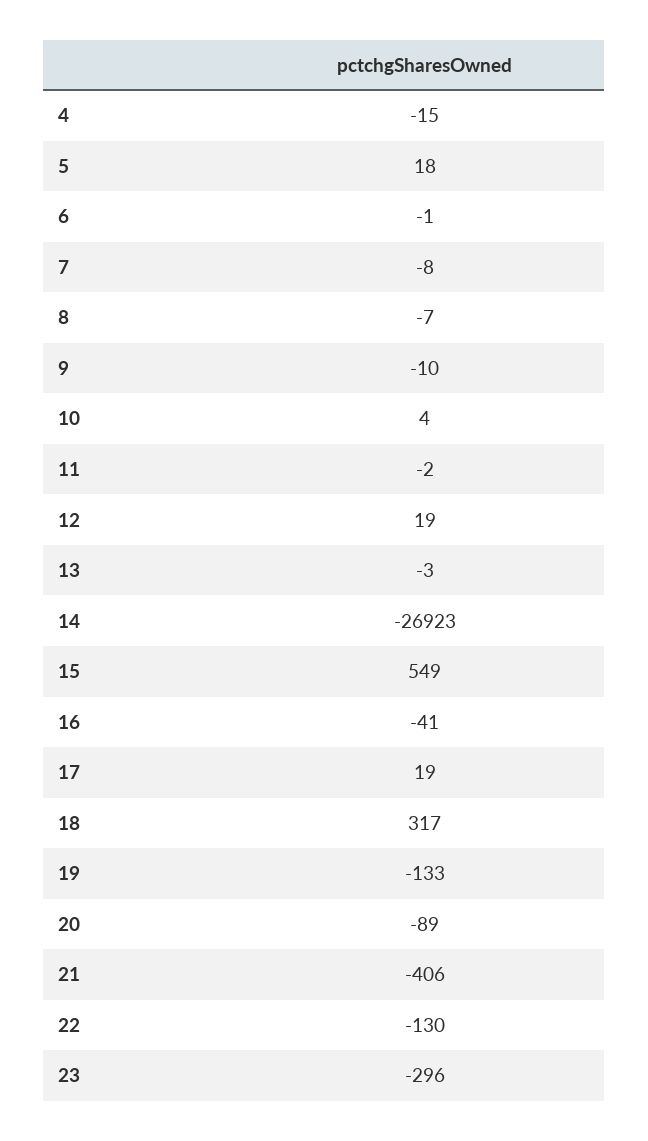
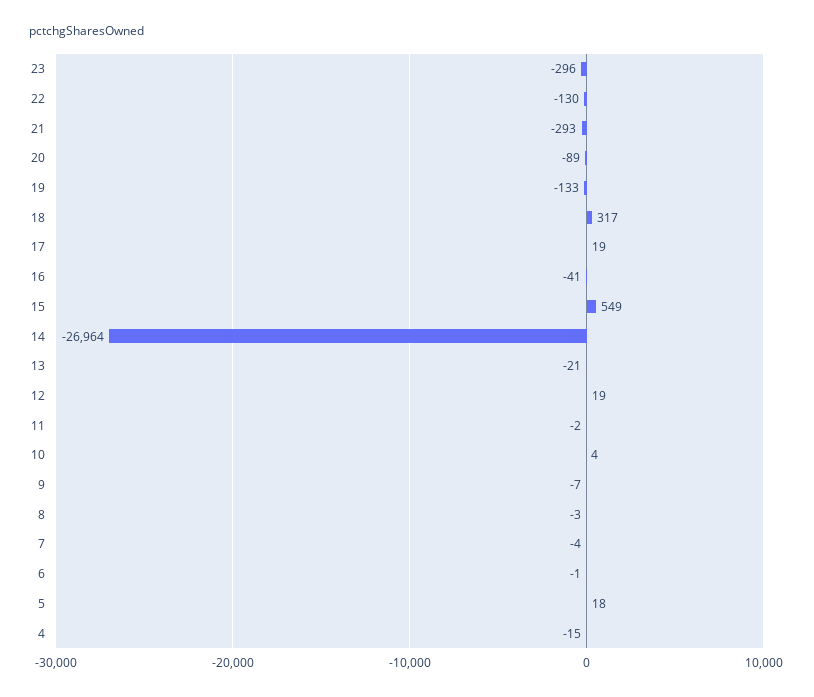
  {
    "4": -15,
    "5": 18,
    "6": -1,
-   "7": -8,
+   "7": -4,
-   "8": -7,
+   "8": -3,
-   "9": -10,
+   "9": -7,
    "10": 4,
    "11": -2,
    "12": 19,
-   "13": -3,
+   "13": -21,
-   "14": -26923,
+   "14": -26964,
    "15": 549,
    "16": -41,
    "17": 19,
    "18": 317,
    "19": -133,
    "20": -89,
-   "21": -406,
+   "21": -293,
    "22": -130,
    "23": -296
  }

